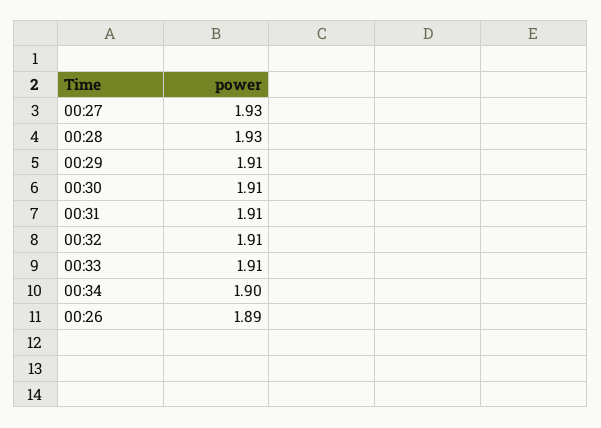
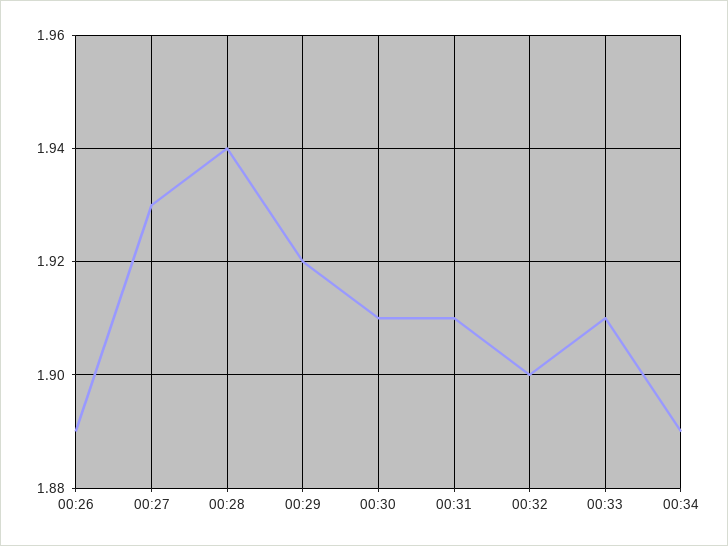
  {
    "00:27": 1.93,
-   "00:28": 1.93,
+   "00:28": 1.94,
-   "00:29": 1.91,
+   "00:29": 1.92,
    "00:30": 1.91,
    "00:31": 1.91,
-   "00:32": 1.91,
+   "00:32": 1.9,
    "00:33": 1.91,
-   "00:34": 1.9,
+   "00:34": 1.89,
    "00:26": 1.89
  }

